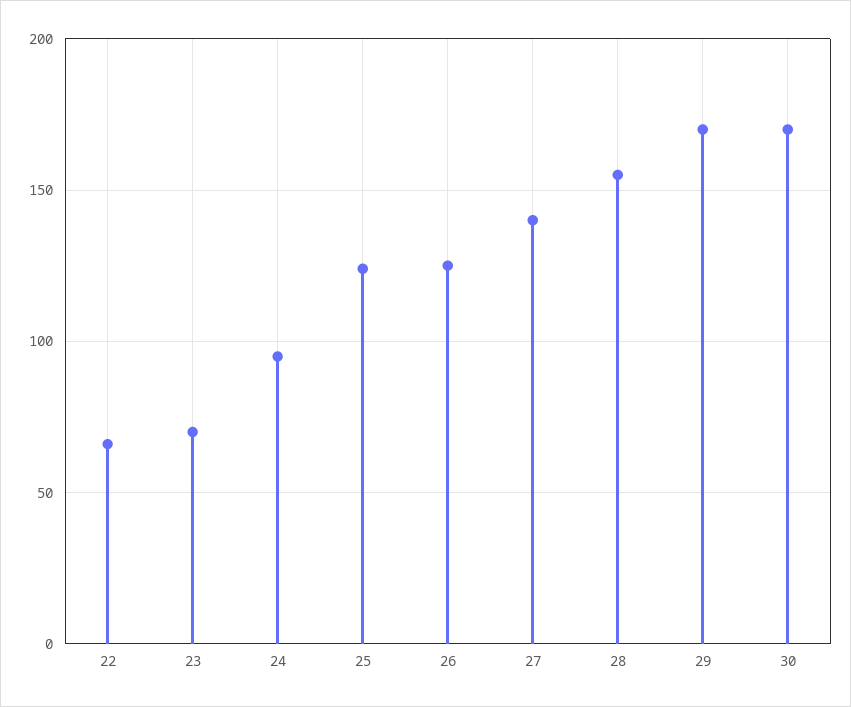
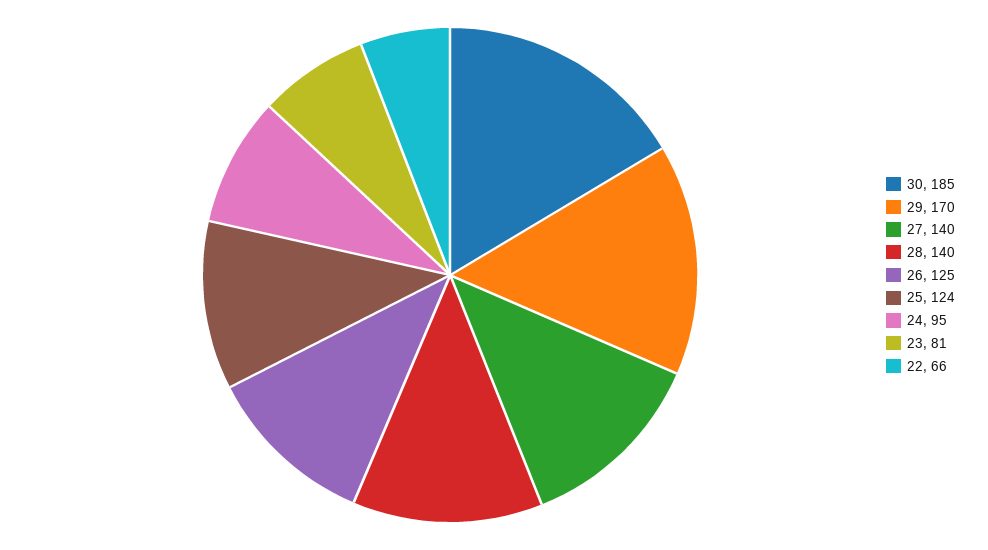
  {
    "22": 66,
-   "23": 70,
+   "23": 81,
    "24": 95,
    "25": 124,
    "26": 125,
    "27": 140,
-   "28": 155,
+   "28": 140,
    "29": 170,
-   "30": 170
+   "30": 185
  }

